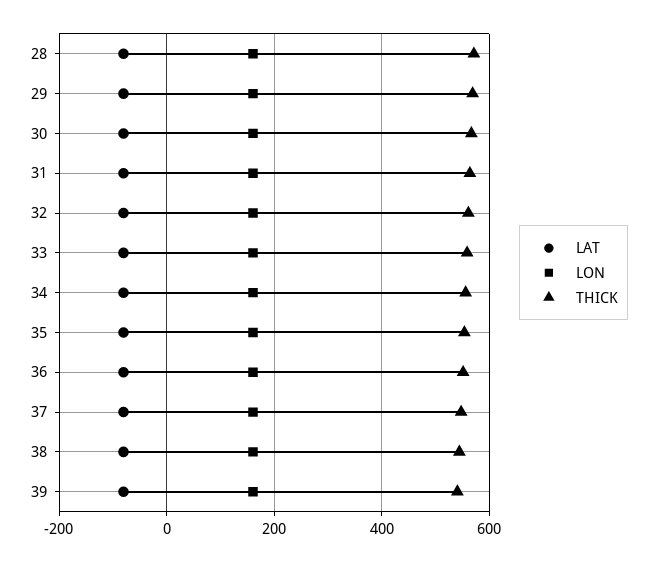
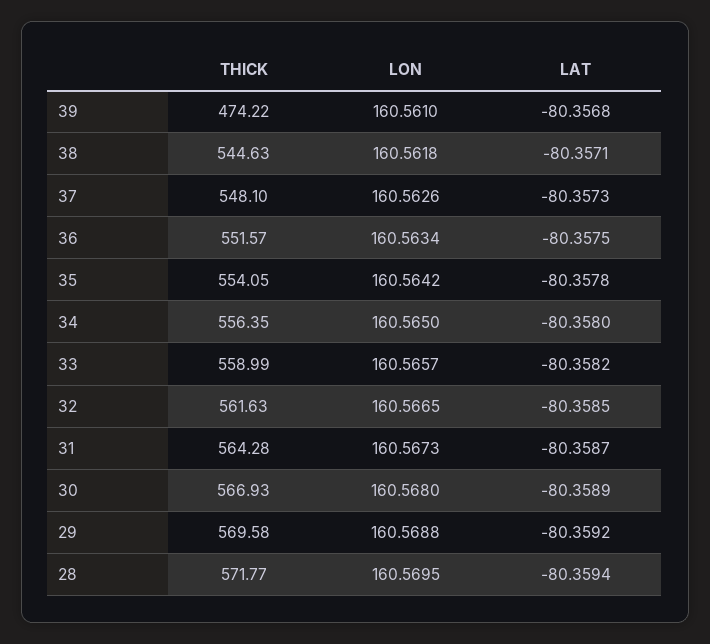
  {
    "LAT": {
      "28": -80.3594,
      "29": -80.3592,
      "30": -80.3589,
      "31": -80.3587,
      "32": -80.3585,
      "33": -80.3582,
      "34": -80.358,
      "35": -80.3578,
      "36": -80.3575,
      "37": -80.3573,
      "38": -80.3571,
      "39": -80.3568
    },
    "LON": {
      "28": 160.5695,
      "29": 160.5688,
      "30": 160.568,
      "31": 160.5673,
      "32": 160.5665,
      "33": 160.5657,
      "34": 160.565,
      "35": 160.5642,
      "36": 160.5634,
      "37": 160.5626,
      "38": 160.5618,
      "39": 160.561
    },
    "THICK": {
      "28": 571.77,
      "29": 569.58,
      "30": 566.93,
      "31": 564.28,
      "32": 561.63,
      "33": 558.99,
      "34": 556.35,
      "35": 554.05,
      "36": 551.57,
      "37": 548.1,
      "38": 544.63,
-     "39": 540
+     "39": 474.22
    }
  }

